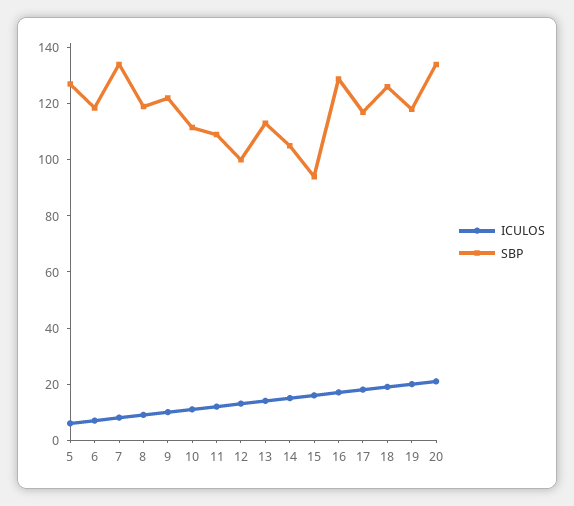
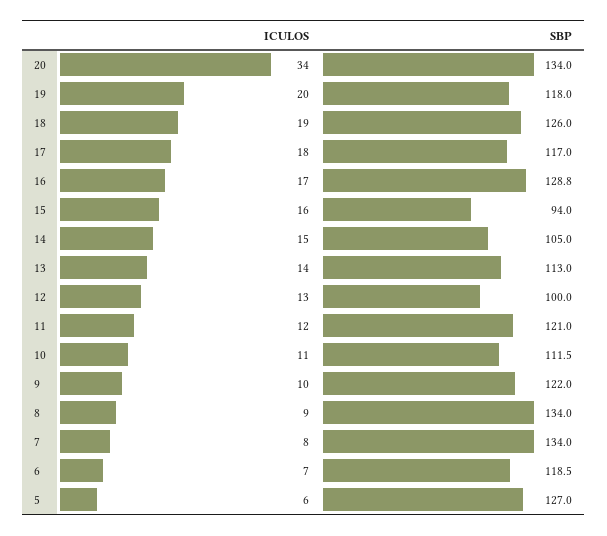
  {
    "ICULOS": {
      "5": 6,
      "6": 7,
      "7": 8,
      "8": 9,
      "9": 10,
      "10": 11,
      "11": 12,
      "12": 13,
      "13": 14,
      "14": 15,
      "15": 16,
      "16": 17,
      "17": 18,
      "18": 19,
      "19": 20,
-     "20": 20
+     "20": 34
    },
    "SBP": {
      "5": 127,
      "6": 118.5,
      "7": 134,
-     "8": 120,
+     "8": 134,
      "9": 122,
      "10": 111.5,
-     "11": 110,
+     "11": 121,
      "12": 100,
      "13": 113,
      "14": 105,
      "15": 94,
      "16": 128.8,
      "17": 117,
      "18": 126,
      "19": 118,
      "20": 134
    }
  }

